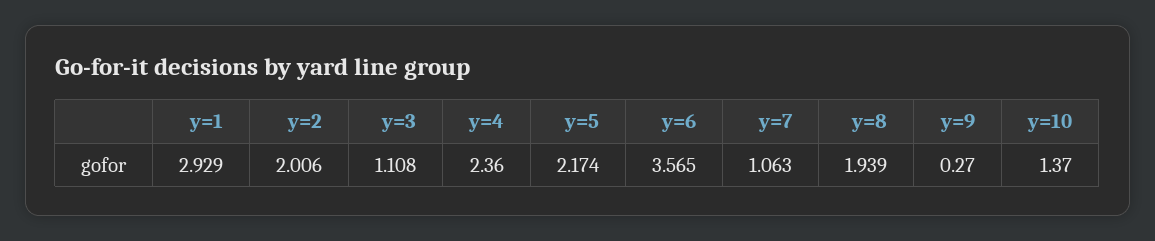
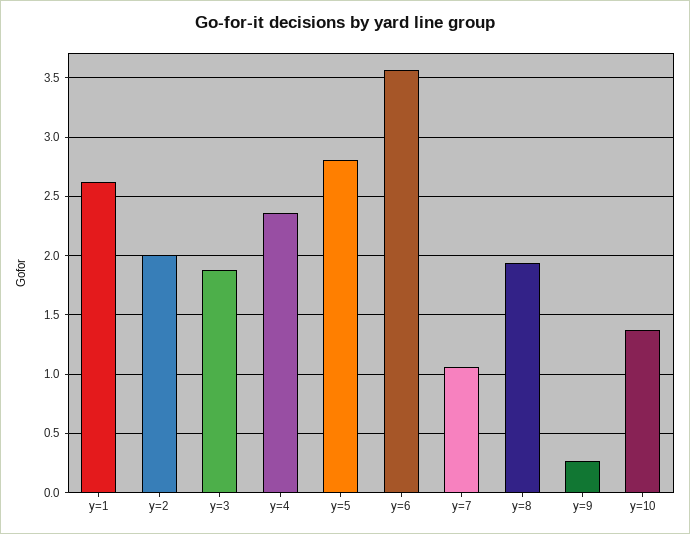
  {
-   "y=1": 2.929,
+   "y=1": 2.6,
    "y=2": 2.006,
-   "y=3": 1.108,
+   "y=3": 1.9,
    "y=4": 2.36,
-   "y=5": 2.174,
+   "y=5": 2.8,
    "y=6": 3.565,
    "y=7": 1.063,
    "y=8": 1.939,
    "y=9": 0.27,
    "y=10": 1.37
  }

